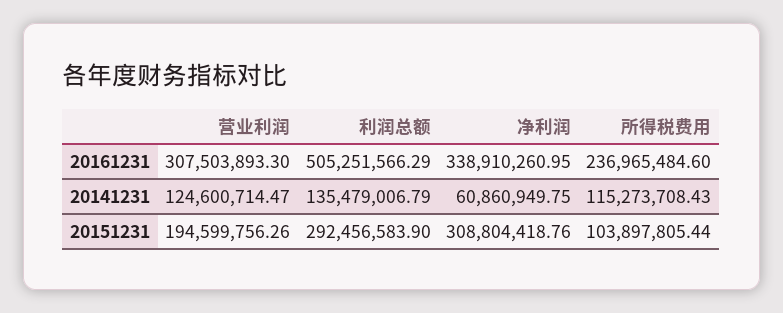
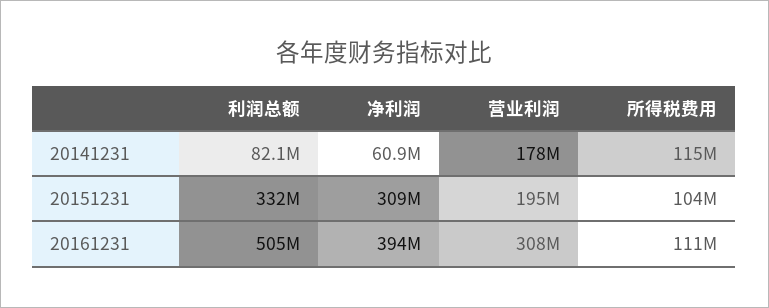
  {
    "营业利润": {
      "20161231": 307503893.3,
-     "20141231": 124600714.47,
+     "20141231": 178000000,
      "20151231": 194599756.26
    },
    "利润总额": {
      "20161231": 505251566.29,
-     "20141231": 135479006.79,
+     "20141231": 82100000,
-     "20151231": 292456583.9
+     "20151231": 332000000
    },
    "净利润": {
-     "20161231": 338910260.95,
+     "20161231": 394000000,
      "20141231": 60860949.75,
      "20151231": 308804418.76
    },
    "所得税费用": {
-     "20161231": 236965484.6,
+     "20161231": 111000000,
      "20141231": 115273708.43,
      "20151231": 103897805.44
    }
  }

